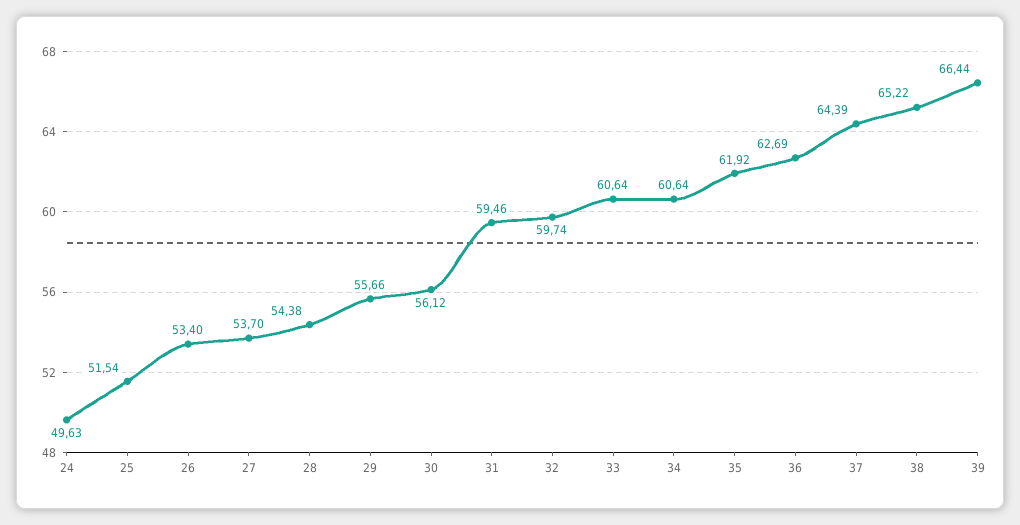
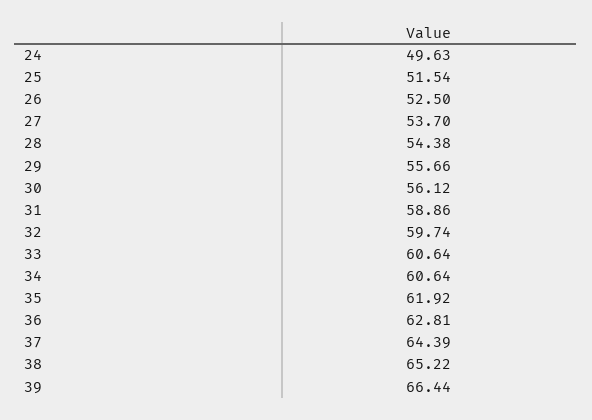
  {
    "24": 49.63,
    "25": 51.54,
-   "26": 53.4,
+   "26": 52.5,
    "27": 53.7,
    "28": 54.38,
    "29": 55.66,
    "30": 56.12,
-   "31": 59.46,
+   "31": 58.86,
    "32": 59.74,
    "33": 60.64,
    "34": 60.64,
    "35": 61.92,
-   "36": 62.69,
+   "36": 62.81,
    "37": 64.39,
    "38": 65.22,
    "39": 66.44
  }

